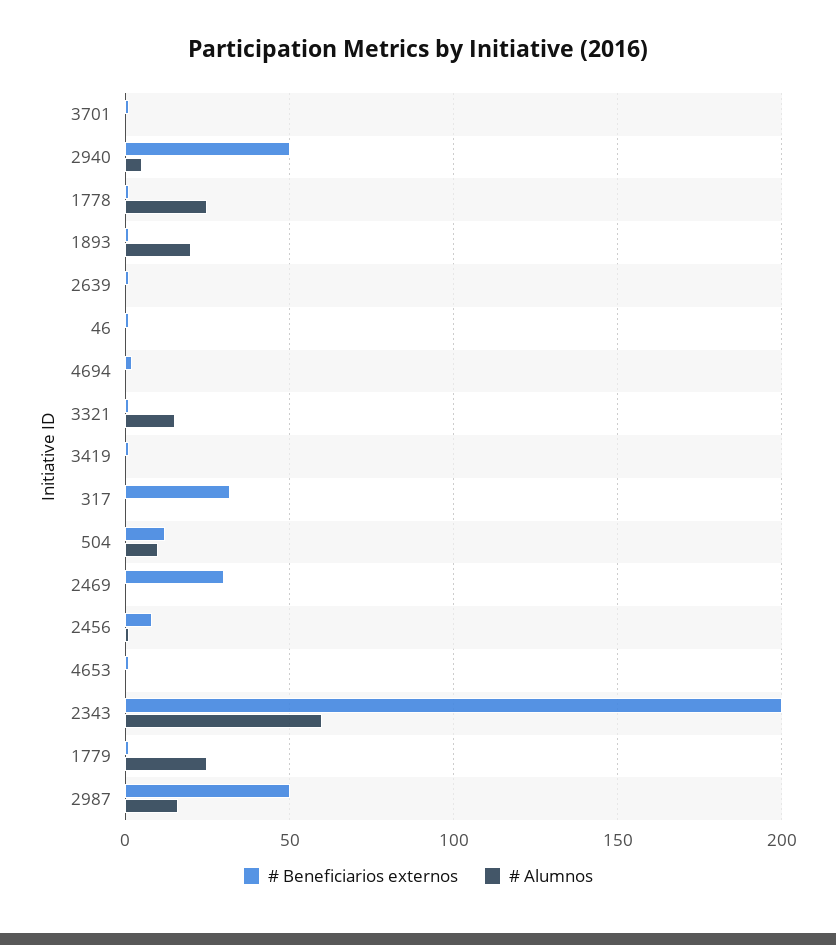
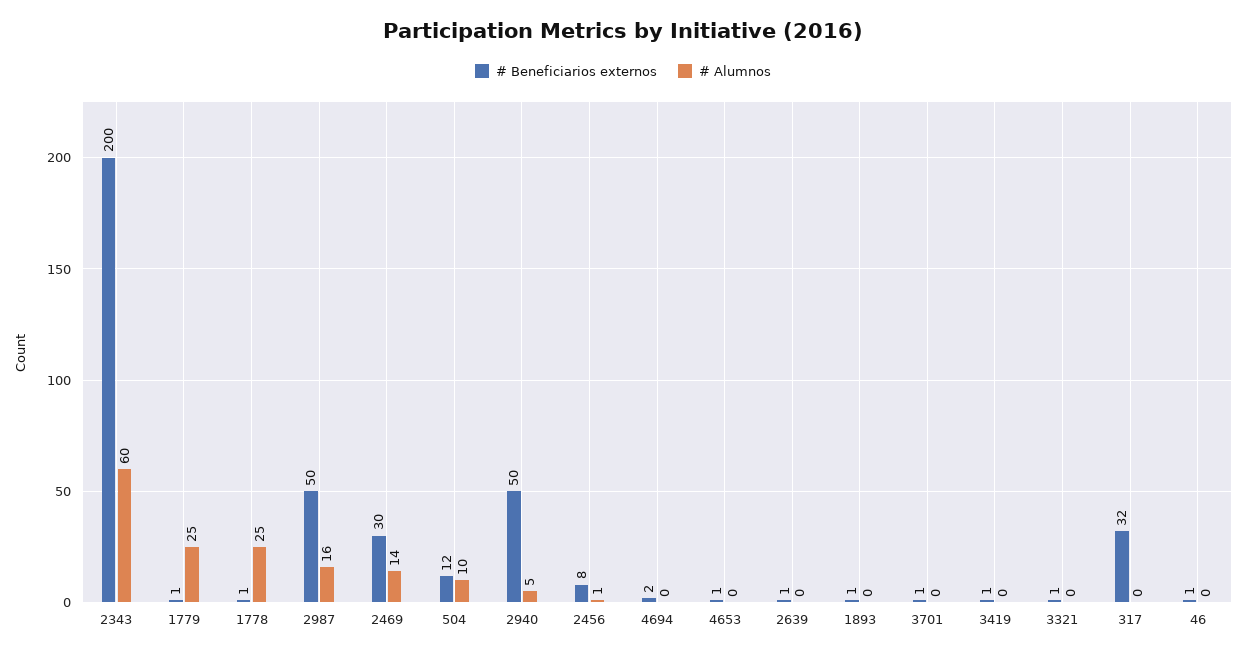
  {
    "# Beneficiarios externos": {
      "3701": 1,
      "2940": 50,
      "1778": 1,
      "1893": 1,
      "2639": 1,
      "46": 1,
      "4694": 2,
      "3321": 1,
      "3419": 1,
      "317": 32,
      "504": 12,
      "2469": 30,
      "2456": 8,
      "4653": 1,
      "2343": 200,
      "1779": 1,
      "2987": 50
    },
    "# Alumnos": {
      "3701": 0,
      "2940": 5,
      "1778": 25,
-     "1893": 20,
+     "1893": 0,
      "2639": 0,
      "46": 0,
      "4694": 0,
-     "3321": 15,
+     "3321": 0,
      "3419": 0,
      "317": 0,
      "504": 10,
-     "2469": 0,
+     "2469": 14,
      "2456": 1,
      "4653": 0,
      "2343": 60,
      "1779": 25,
      "2987": 16
    }
  }

